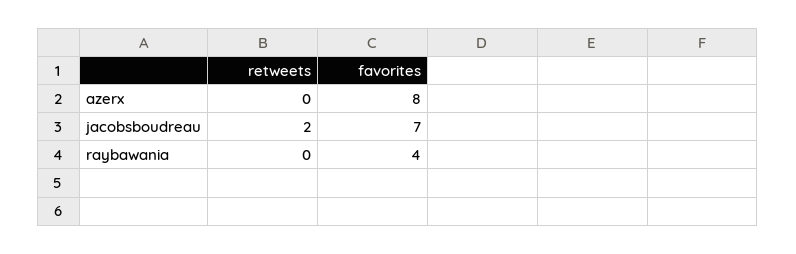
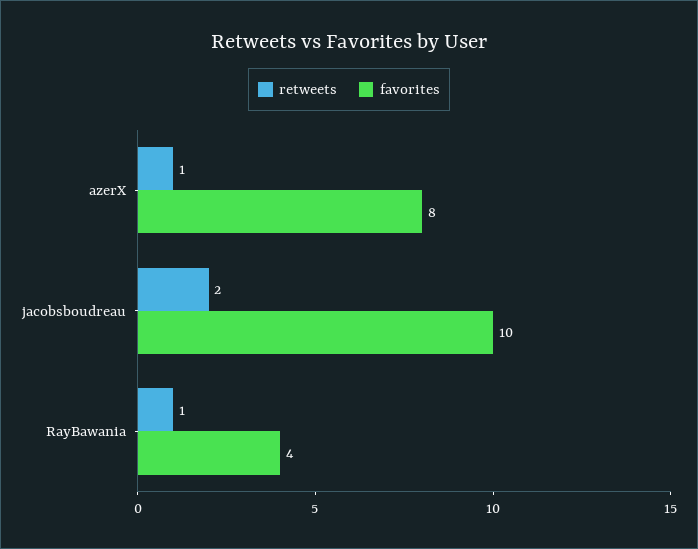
  {
    "retweets": {
-     "azerx": 0,
+     "azerx": 1,
      "jacobsboudreau": 2,
-     "raybawania": 0
+     "raybawania": 1
    },
    "favorites": {
      "azerx": 8,
-     "jacobsboudreau": 7,
+     "jacobsboudreau": 10,
      "raybawania": 4
    }
  }

